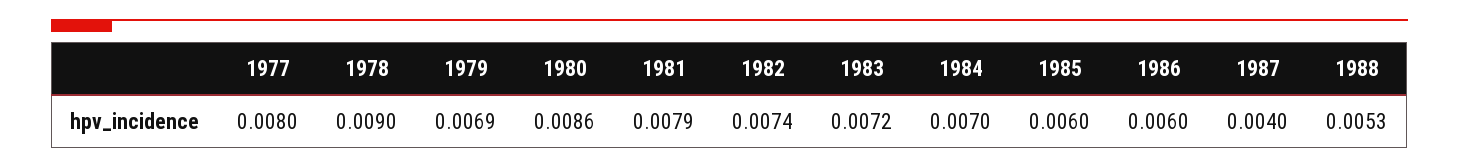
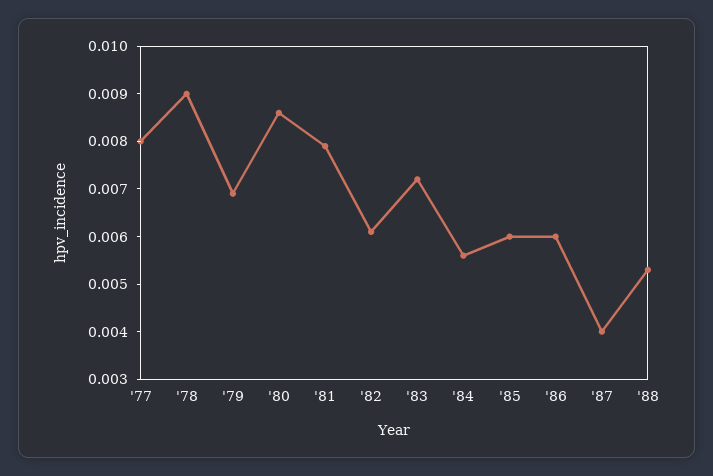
  {
    "1977": 0.008,
    "1978": 0.009,
    "1979": 0.0069,
    "1980": 0.0086,
    "1981": 0.0079,
-   "1982": 0.0074,
+   "1982": 0.006,
    "1983": 0.0072,
-   "1984": 0.007,
+   "1984": 0.0055,
    "1985": 0.006,
    "1986": 0.006,
    "1987": 0.004,
    "1988": 0.0053
  }

